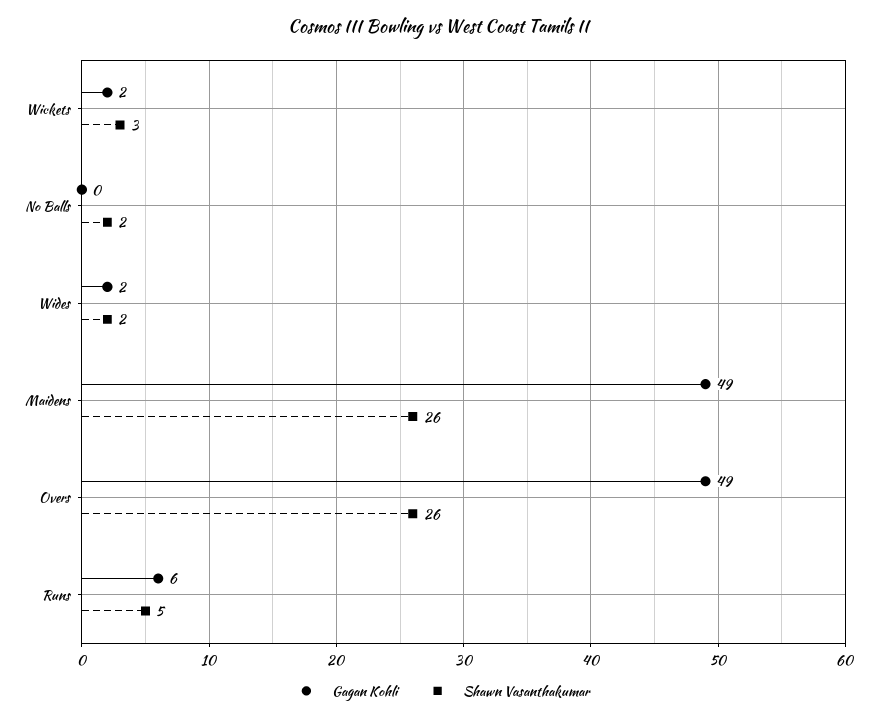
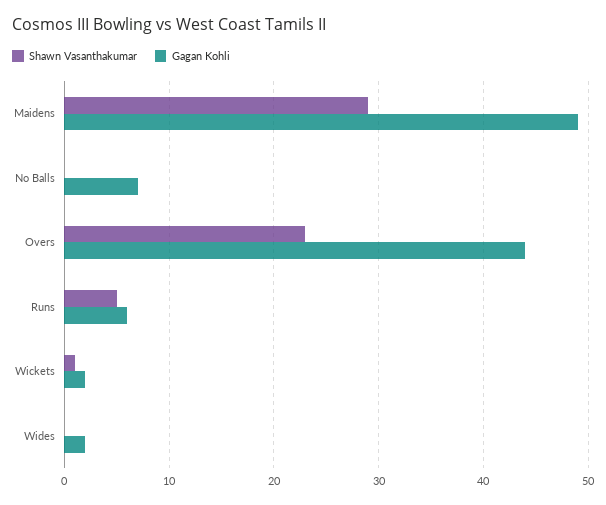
  {
    "Gagan Kohli": {
      "Wickets": 2,
-     "No Balls": 0,
+     "No Balls": 7,
      "Wides": 2,
      "Maidens": 49,
-     "Overs": 49,
+     "Overs": 44,
      "Runs": 6
    },
    "Shawn Vasanthakumar": {
-     "Wickets": 3,
+     "Wickets": 1,
-     "No Balls": 2,
+     "No Balls": 0,
-     "Wides": 2,
+     "Wides": 0,
-     "Maidens": 26,
+     "Maidens": 29,
-     "Overs": 26,
+     "Overs": 23,
      "Runs": 5
    }
  }

